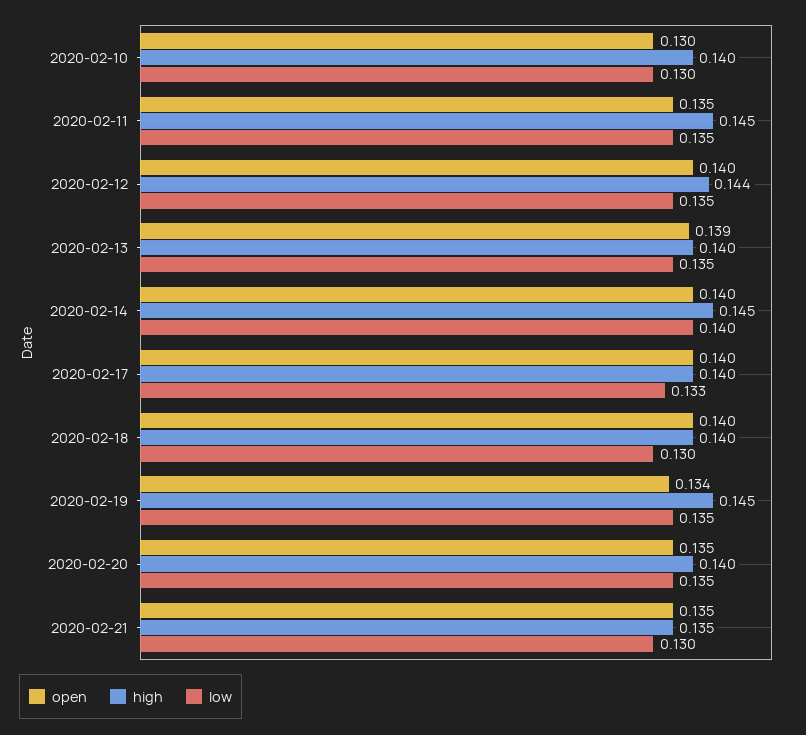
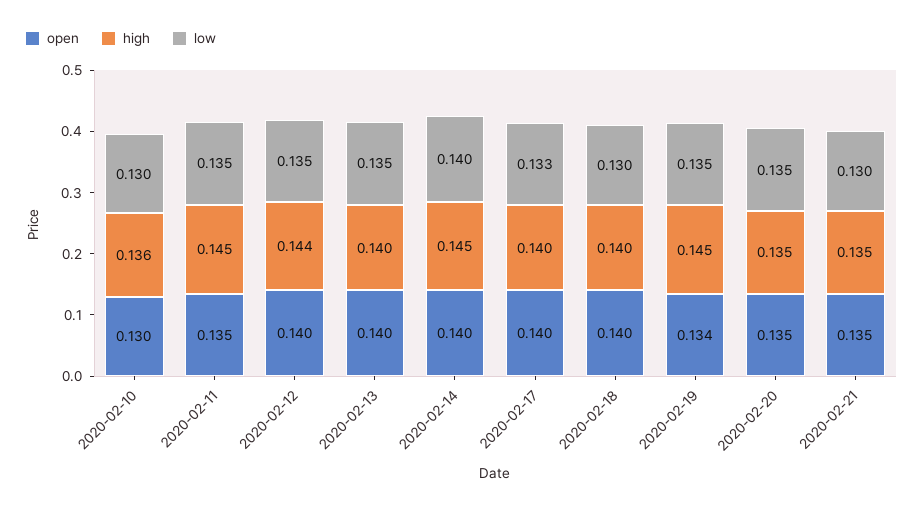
  {
    "open": {
      "2020-02-10": 0.13,
      "2020-02-11": 0.135,
      "2020-02-12": 0.14,
-     "2020-02-13": 0.139,
+     "2020-02-13": 0.14,
      "2020-02-14": 0.14,
      "2020-02-17": 0.14,
      "2020-02-18": 0.14,
      "2020-02-19": 0.134,
      "2020-02-20": 0.135,
      "2020-02-21": 0.135
    },
    "high": {
-     "2020-02-10": 0.14,
+     "2020-02-10": 0.136,
      "2020-02-11": 0.145,
      "2020-02-12": 0.144,
      "2020-02-13": 0.14,
      "2020-02-14": 0.145,
      "2020-02-17": 0.14,
      "2020-02-18": 0.14,
      "2020-02-19": 0.145,
-     "2020-02-20": 0.14,
+     "2020-02-20": 0.135,
      "2020-02-21": 0.135
    },
    "low": {
      "2020-02-10": 0.13,
      "2020-02-11": 0.135,
      "2020-02-12": 0.135,
      "2020-02-13": 0.135,
      "2020-02-14": 0.14,
      "2020-02-17": 0.133,
      "2020-02-18": 0.13,
      "2020-02-19": 0.135,
      "2020-02-20": 0.135,
      "2020-02-21": 0.13
    }
  }

